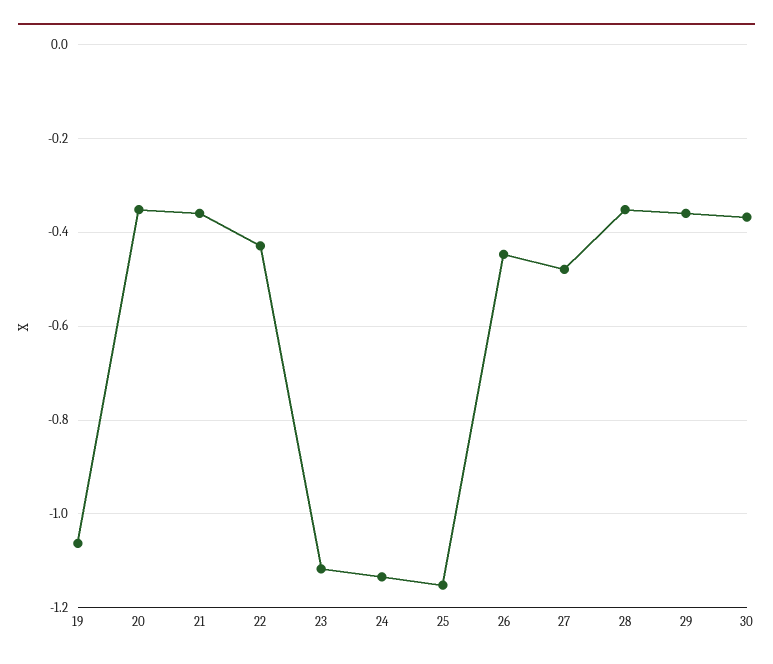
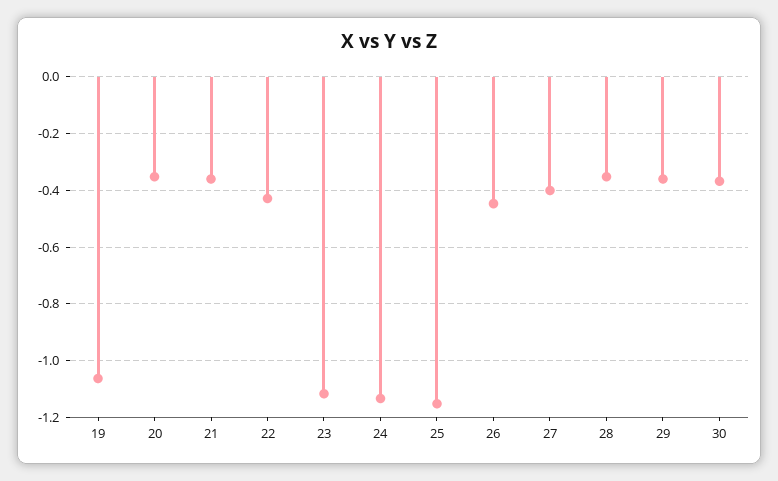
  {
    "19": -1.06,
    "20": -0.36,
    "21": -0.36,
    "22": -0.42,
    "23": -1.12,
    "24": -1.14,
    "25": -1.16,
    "26": -0.44,
-   "27": -0.48,
+   "27": -0.4,
    "28": -0.36,
    "29": -0.36,
    "30": -0.36
  }

